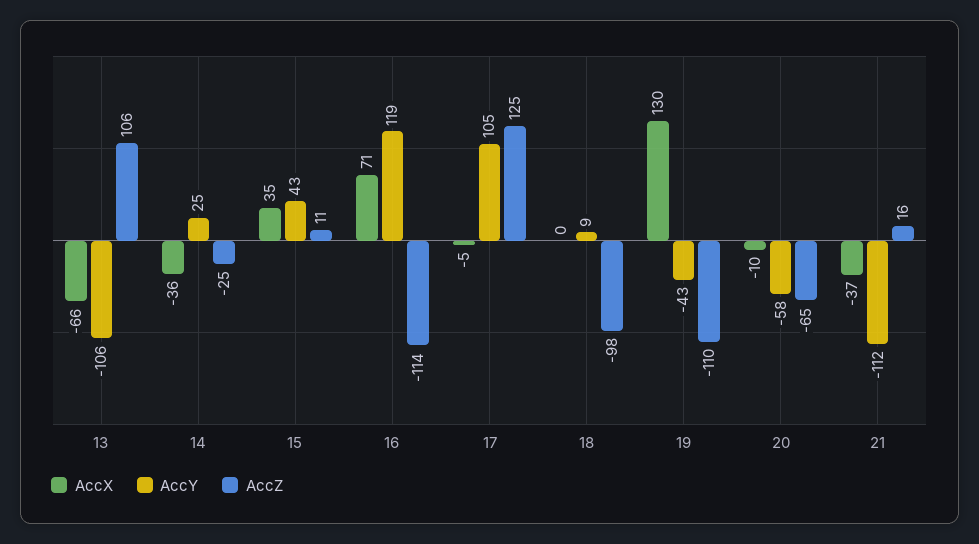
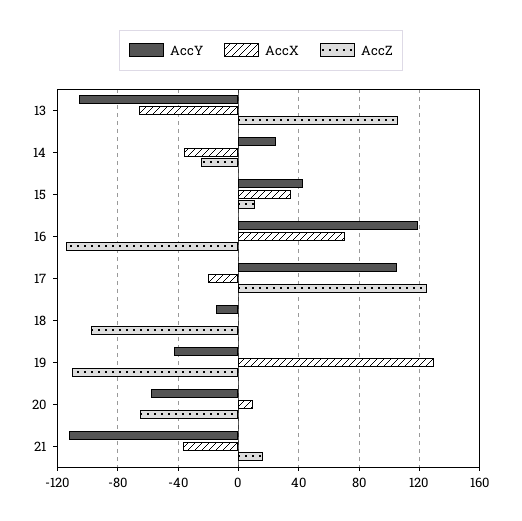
  {
    "AccX": {
      "13": -66,
      "14": -36,
      "15": 35,
      "16": 71,
-     "17": -5,
+     "17": -20,
      "18": 0,
      "19": 130,
-     "20": -10,
+     "20": 10,
      "21": -37
    },
    "AccY": {
      "13": -106,
      "14": 25,
      "15": 43,
      "16": 119,
      "17": 105,
-     "18": 9,
+     "18": -15,
      "19": -43,
      "20": -58,
      "21": -112
    },
    "AccZ": {
      "13": 106,
      "14": -25,
      "15": 11,
      "16": -114,
      "17": 125,
      "18": -98,
      "19": -110,
      "20": -65,
      "21": 16
    }
  }

